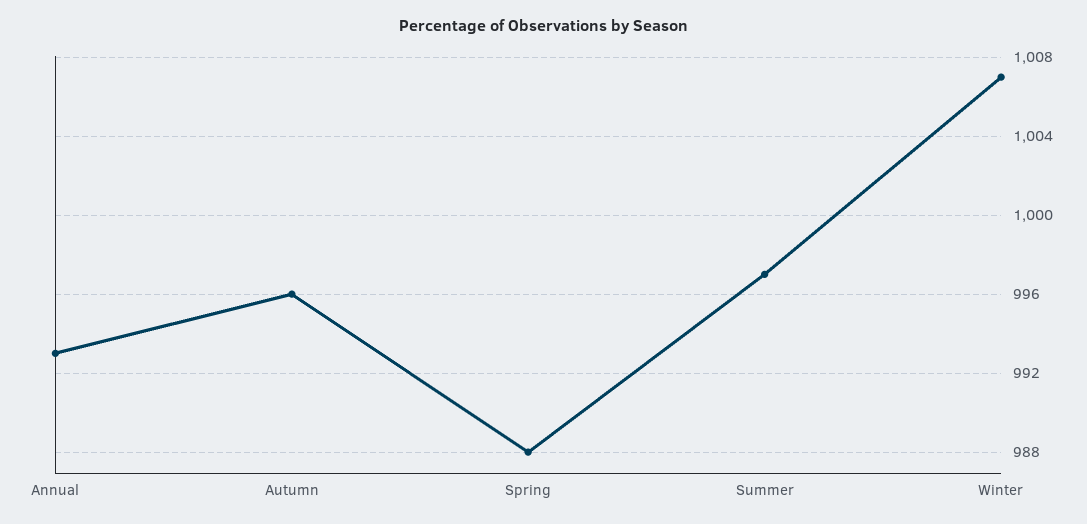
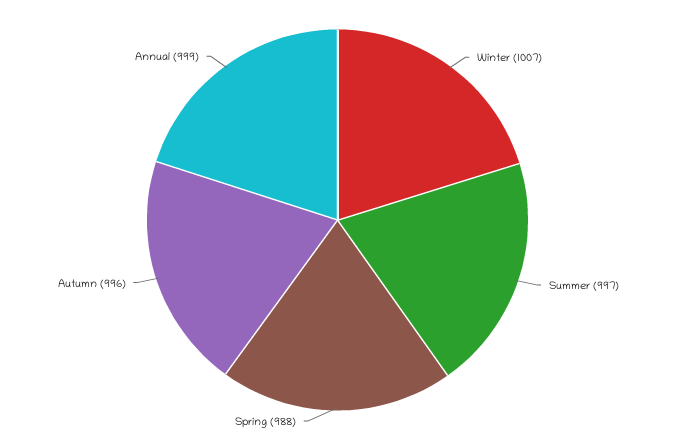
  {
-   "Annual": 993,
+   "Annual": 999,
    "Autumn": 996,
    "Spring": 988,
    "Summer": 997,
    "Winter": 1007
  }

